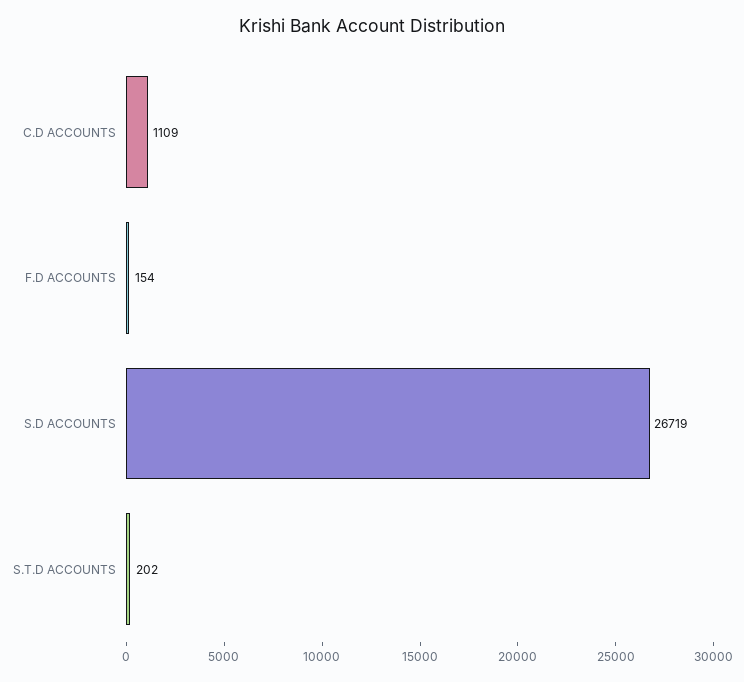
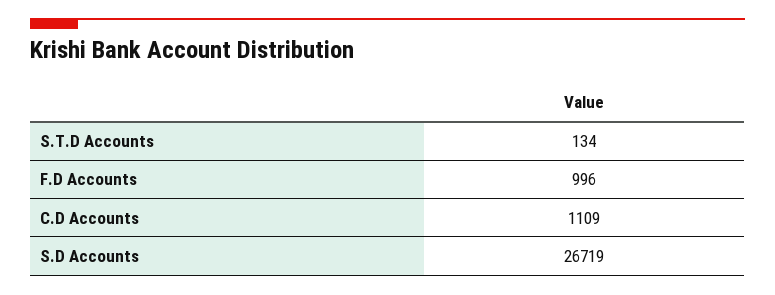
  {
    "C.D ACCOUNTS": 1109,
-   "F.D ACCOUNTS": 154,
+   "F.D ACCOUNTS": 996,
    "S.D ACCOUNTS": 26719,
-   "S.T.D ACCOUNTS": 202
+   "S.T.D ACCOUNTS": 134
  }

